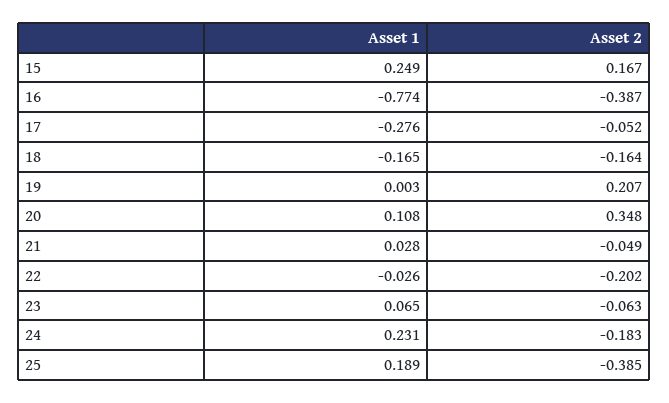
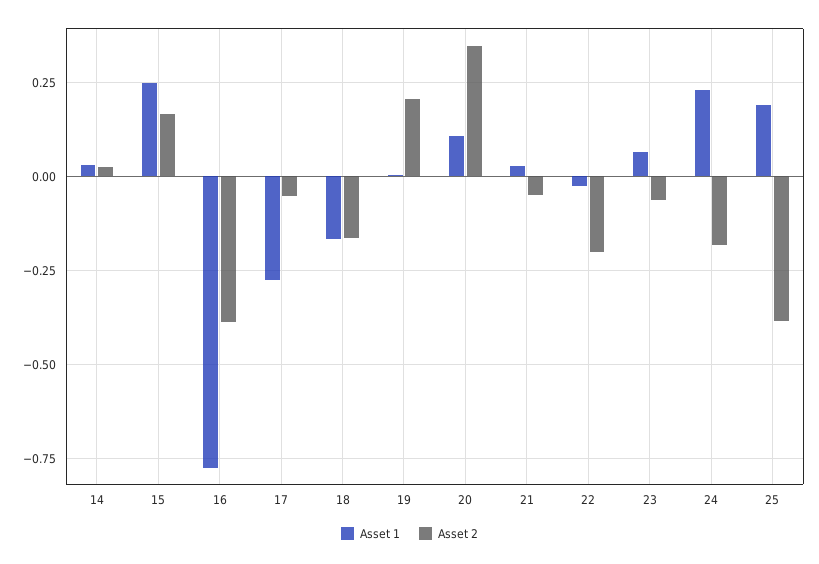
  {
    "Asset 1": {
      "15": 0.249,
      "16": -0.774,
      "17": -0.276,
      "18": -0.165,
      "19": 0.003,
      "20": 0.108,
      "21": 0.028,
      "22": -0.026,
      "23": 0.065,
      "24": 0.231,
-     "25": 0.189
+     "25": 0.189,
+     "14": 0.025
    },
    "Asset 2": {
      "15": 0.167,
      "16": -0.387,
      "17": -0.052,
      "18": -0.164,
      "19": 0.207,
      "20": 0.348,
      "21": -0.049,
      "22": -0.202,
      "23": -0.063,
      "24": -0.183,
-     "25": -0.385
+     "25": -0.385,
+     "14": 0.025
    }
  }

